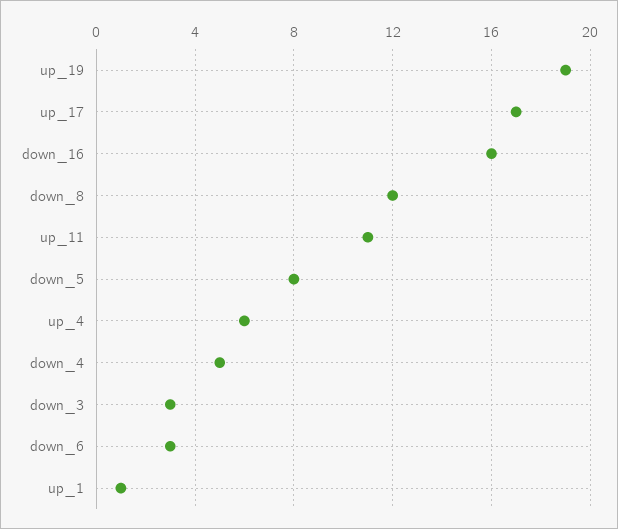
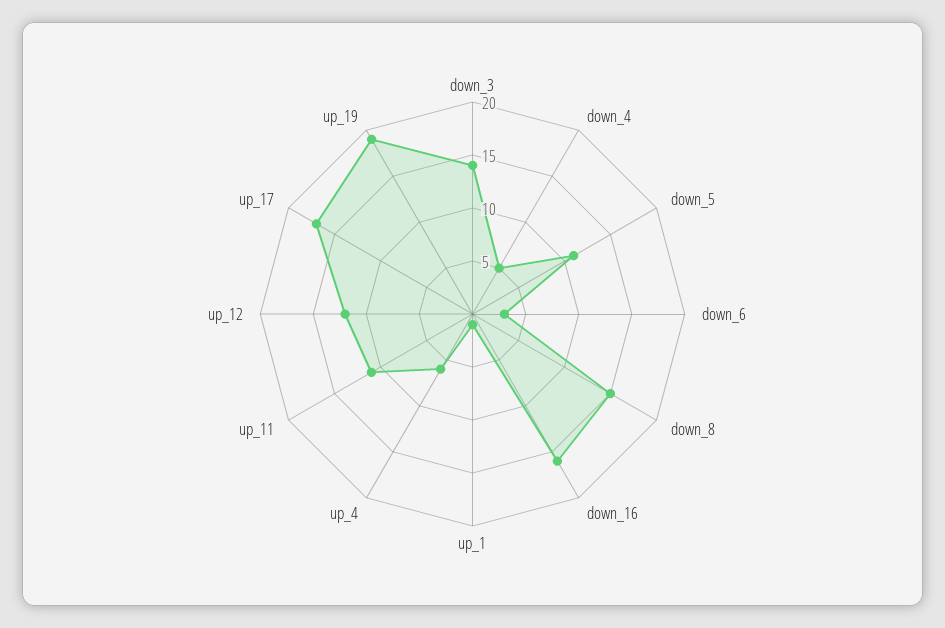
  {
    "up_19": 19,
    "up_17": 17,
    "down_16": 16,
-   "down_8": 12,
+   "down_8": 15,
    "up_11": 11,
-   "down_5": 8,
+   "down_5": 11,
    "up_4": 6,
    "down_4": 5,
-   "down_3": 3,
+   "down_3": 14,
    "down_6": 3,
-   "up_1": 1
+   "up_1": 1,
+   "up_12": 12
  }

